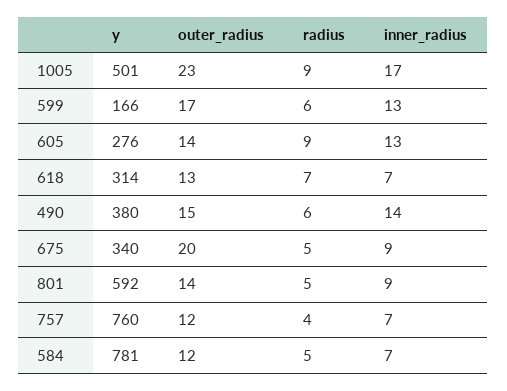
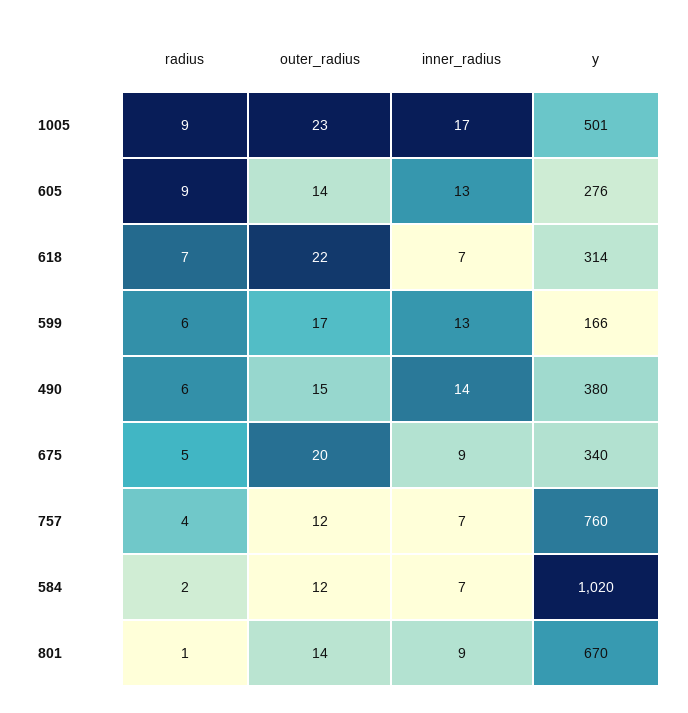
  {
    "y": {
      "1005": 501,
      "599": 166,
      "605": 276,
      "618": 314,
      "490": 380,
      "675": 340,
-     "801": 592,
+     "801": 670,
      "757": 760,
-     "584": 781
+     "584": 1020
    },
    "outer_radius": {
      "1005": 23,
      "599": 17,
      "605": 14,
-     "618": 13,
+     "618": 22,
      "490": 15,
      "675": 20,
      "801": 14,
      "757": 12,
      "584": 12
    },
    "radius": {
      "1005": 9,
      "599": 6,
      "605": 9,
      "618": 7,
      "490": 6,
      "675": 5,
-     "801": 5,
+     "801": 1,
      "757": 4,
-     "584": 5
+     "584": 2
    },
    "inner_radius": {
      "1005": 17,
      "599": 13,
      "605": 13,
      "618": 7,
      "490": 14,
      "675": 9,
      "801": 9,
      "757": 7,
      "584": 7
    }
  }

